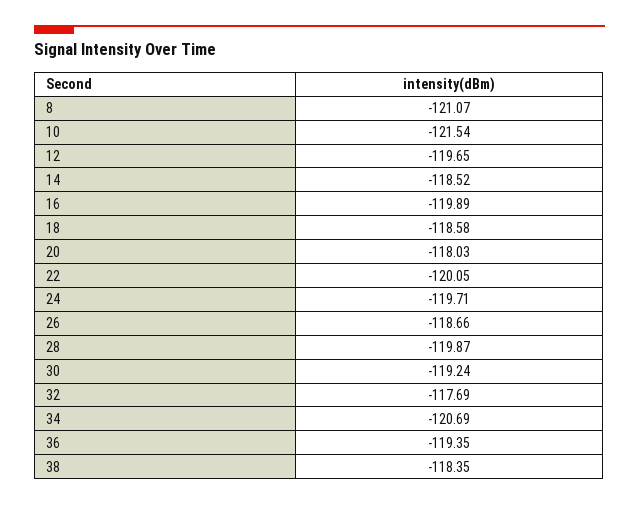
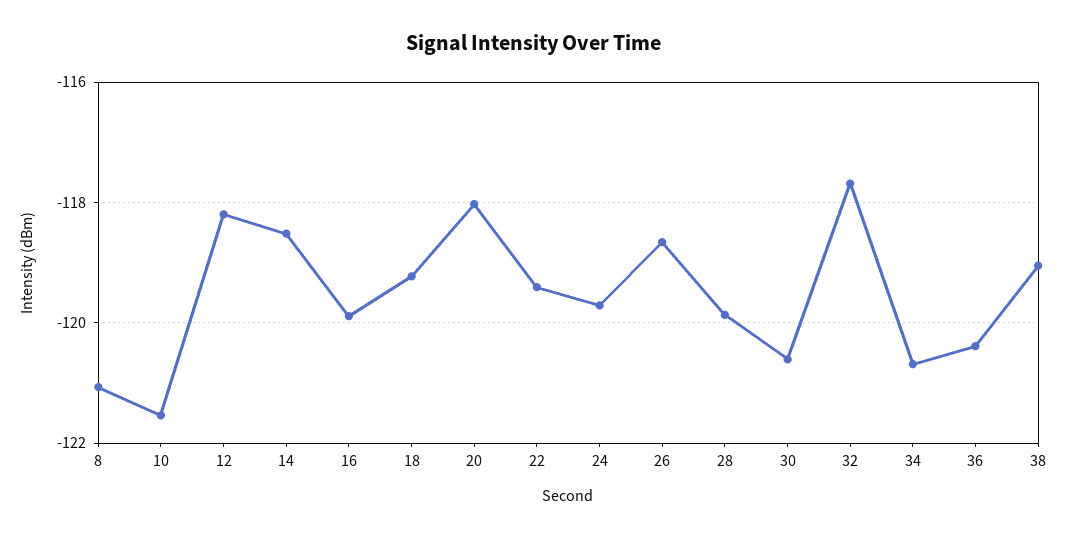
  {
    "8": -121.07,
    "10": -121.54,
-   "12": -119.65,
+   "12": -118.2,
    "14": -118.52,
    "16": -119.89,
-   "18": -118.58,
+   "18": -119.2,
    "20": -118.03,
-   "22": -120.05,
+   "22": -119.4,
    "24": -119.71,
    "26": -118.66,
    "28": -119.87,
-   "30": -119.24,
+   "30": -120.6,
    "32": -117.69,
    "34": -120.69,
-   "36": -119.35,
+   "36": -120.4,
-   "38": -118.35
+   "38": -119
  }

